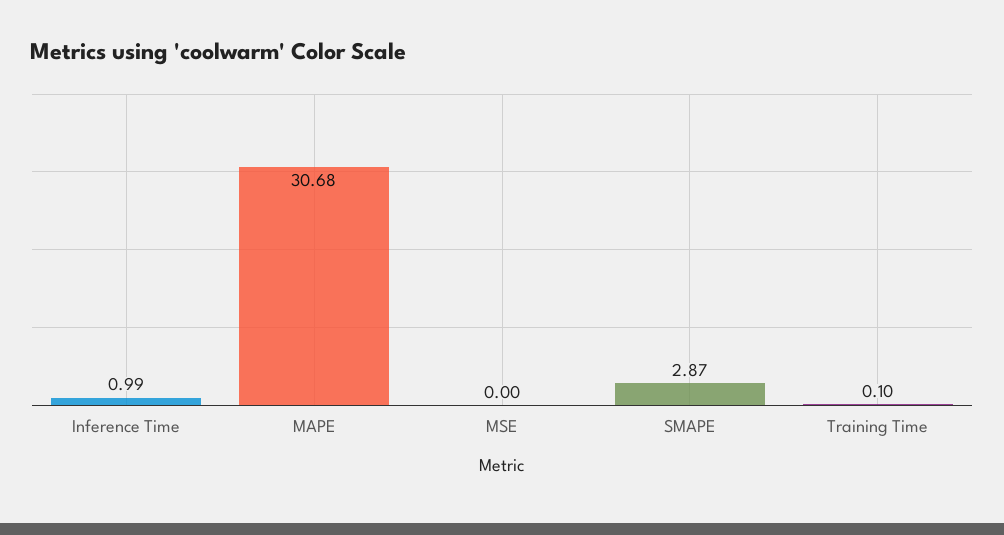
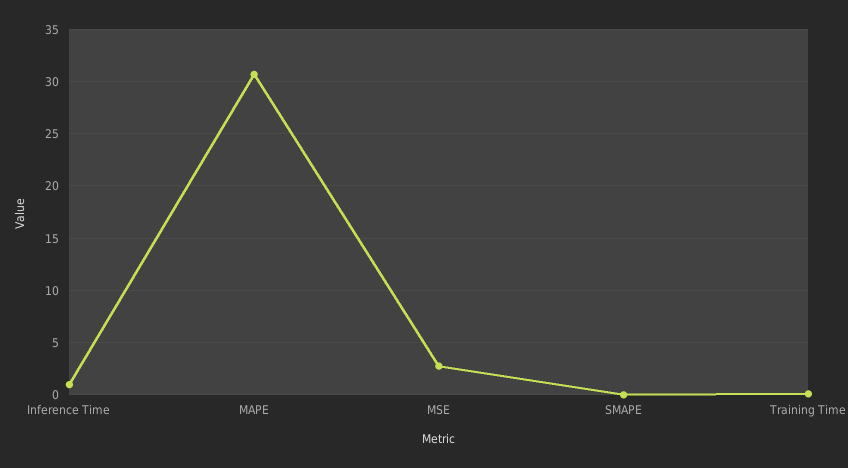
  {
    "Inference Time": 0.99,
    "MAPE": 30.68,
-   "MSE": 0,
+   "MSE": 3,
-   "SMAPE": 2.87,
+   "SMAPE": 0,
    "Training Time": 0.1
  }

